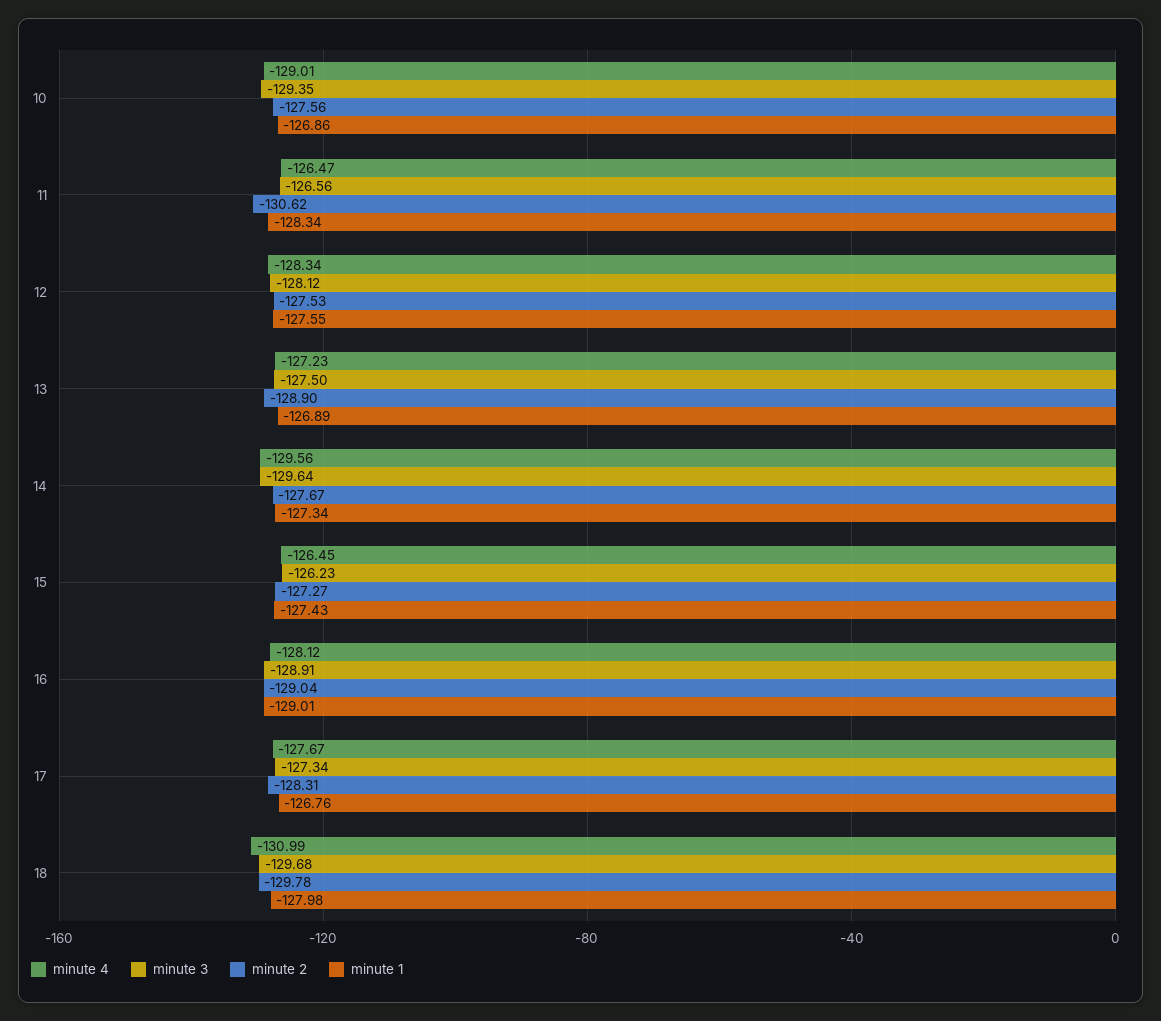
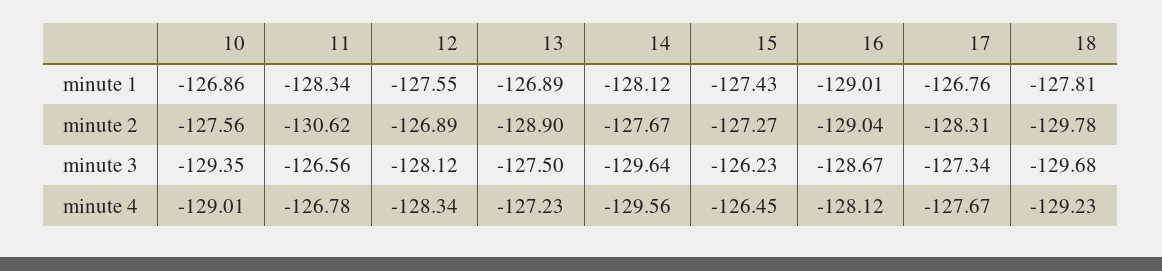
  {
    "minute 4": {
      "10": -129.01,
-     "11": -126.47,
+     "11": -126.78,
      "12": -128.34,
      "13": -127.23,
      "14": -129.56,
      "15": -126.45,
      "16": -128.12,
      "17": -127.67,
-     "18": -130.99
+     "18": -129.23
    },
    "minute 3": {
      "10": -129.35,
      "11": -126.56,
      "12": -128.12,
      "13": -127.5,
      "14": -129.64,
      "15": -126.23,
-     "16": -128.91,
+     "16": -128.67,
      "17": -127.34,
      "18": -129.68
    },
    "minute 2": {
      "10": -127.56,
      "11": -130.62,
-     "12": -127.53,
+     "12": -126.89,
      "13": -128.9,
      "14": -127.67,
      "15": -127.27,
      "16": -129.04,
      "17": -128.31,
      "18": -129.78
    },
    "minute 1": {
      "10": -126.86,
      "11": -128.34,
      "12": -127.55,
      "13": -126.89,
-     "14": -127.34,
+     "14": -128.12,
      "15": -127.43,
      "16": -129.01,
      "17": -126.76,
-     "18": -127.98
+     "18": -127.81
    }
  }

